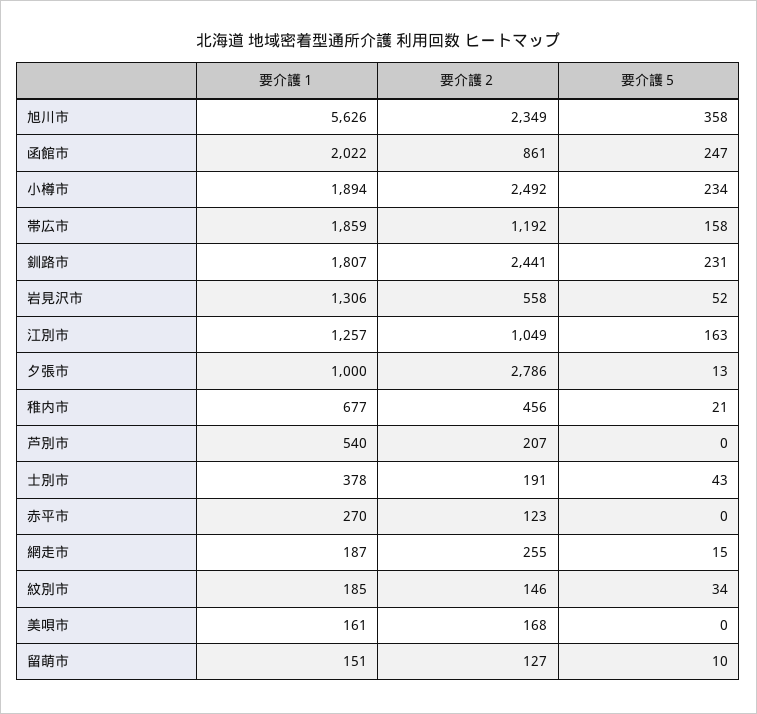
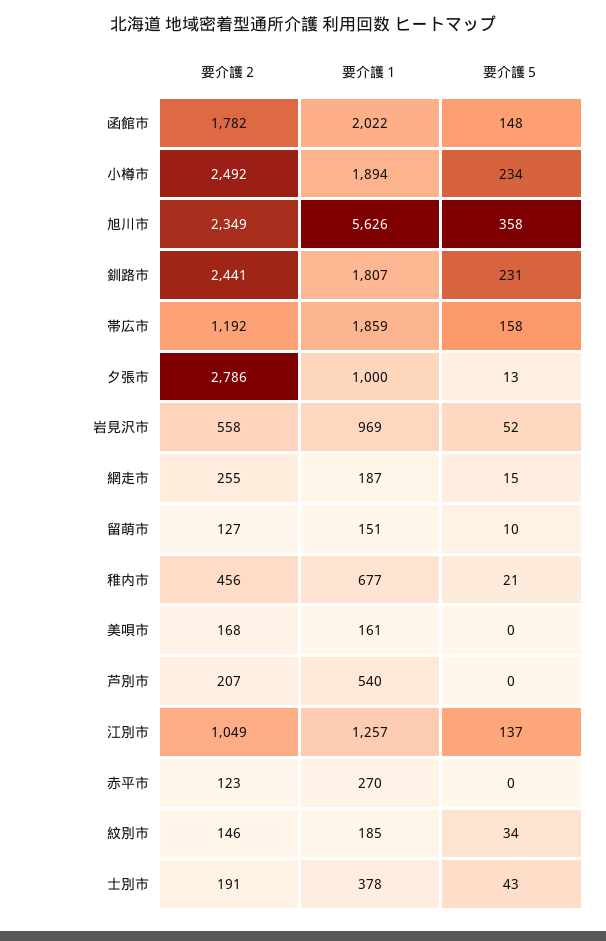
  {
    "要介護１": {
      "旭川市": 5626,
      "函館市": 2022,
      "小樽市": 1894,
      "帯広市": 1859,
      "釧路市": 1807,
-     "岩見沢市": 1306,
+     "岩見沢市": 969,
      "江別市": 1257,
      "夕張市": 1000,
      "稚内市": 677,
      "芦別市": 540,
      "士別市": 378,
      "赤平市": 270,
      "網走市": 187,
      "紋別市": 185,
      "美唄市": 161,
      "留萌市": 151
    },
    "要介護２": {
      "旭川市": 2349,
-     "函館市": 861,
+     "函館市": 1782,
      "小樽市": 2492,
      "帯広市": 1192,
      "釧路市": 2441,
      "岩見沢市": 558,
      "江別市": 1049,
      "夕張市": 2786,
      "稚内市": 456,
      "芦別市": 207,
      "士別市": 191,
      "赤平市": 123,
      "網走市": 255,
      "紋別市": 146,
      "美唄市": 168,
      "留萌市": 127
    },
    "要介護５": {
      "旭川市": 358,
-     "函館市": 247,
+     "函館市": 148,
      "小樽市": 234,
      "帯広市": 158,
      "釧路市": 231,
      "岩見沢市": 52,
-     "江別市": 163,
+     "江別市": 137,
      "夕張市": 13,
      "稚内市": 21,
      "芦別市": 0,
      "士別市": 43,
      "赤平市": 0,
      "網走市": 15,
      "紋別市": 34,
      "美唄市": 0,
      "留萌市": 10
    }
  }

